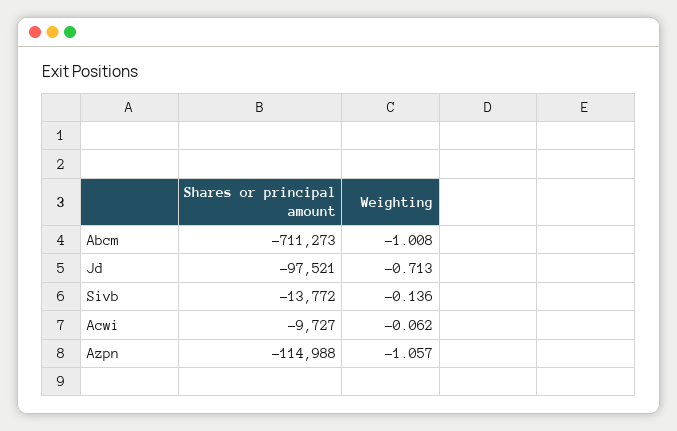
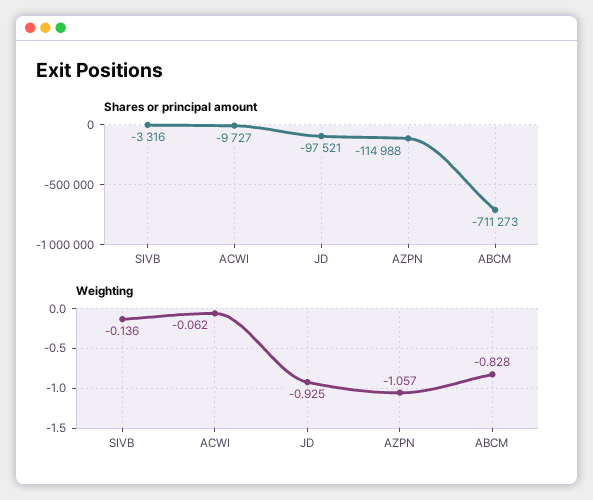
  {
    "Shares or principal amount": {
      "Abcm": -711273,
      "Jd": -97521,
-     "Sivb": -13772,
+     "Sivb": -3316,
      "Acwi": -9727,
      "Azpn": -114988
    },
    "Weighting": {
-     "Abcm": -1.008,
+     "Abcm": -0.828,
-     "Jd": -0.713,
+     "Jd": -0.925,
      "Sivb": -0.136,
      "Acwi": -0.062,
      "Azpn": -1.057
    }
  }

